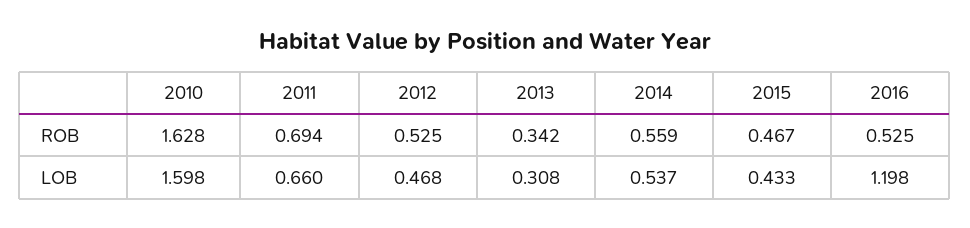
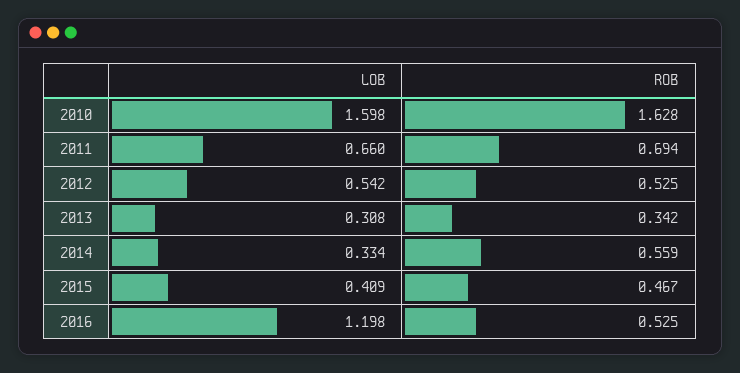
  {
    "2010": {
      "ROB": 1.628,
      "LOB": 1.598
    },
    "2011": {
      "ROB": 0.694,
      "LOB": 0.66
    },
    "2012": {
      "ROB": 0.525,
-     "LOB": 0.468
+     "LOB": 0.542
    },
    "2013": {
      "ROB": 0.342,
      "LOB": 0.308
    },
    "2014": {
      "ROB": 0.559,
-     "LOB": 0.537
+     "LOB": 0.334
    },
    "2015": {
      "ROB": 0.467,
-     "LOB": 0.433
+     "LOB": 0.409
    },
    "2016": {
      "ROB": 0.525,
      "LOB": 1.198
    }
  }

